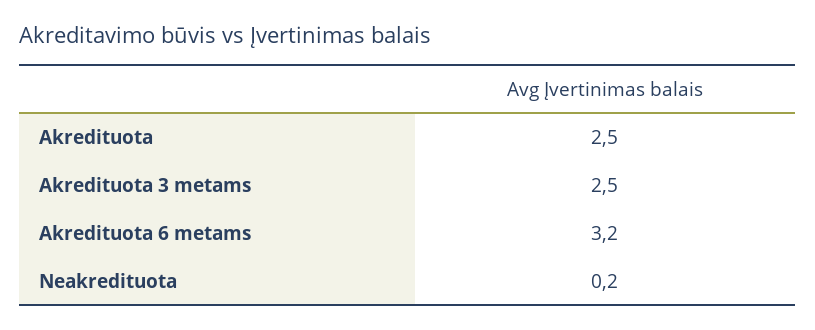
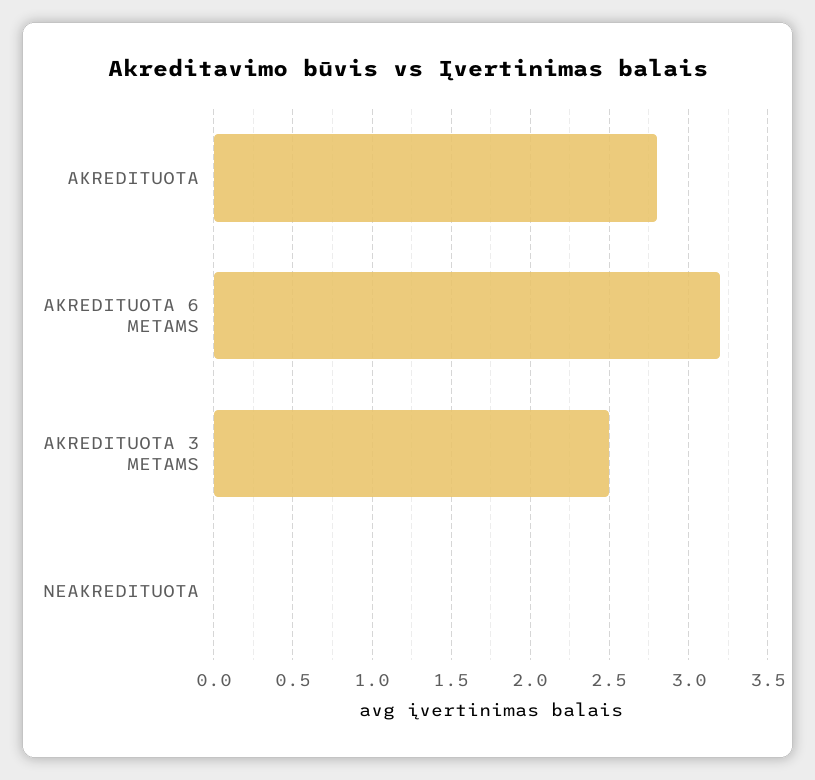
  {
-   "Akredituota": 2.5,
+   "Akredituota": 2.8,
    "Akredituota 3 metams": 2.5,
    "Akredituota 6 metams": 3.2,
-   "Neakredituota": 0.2
+   "Neakredituota": 0
  }

